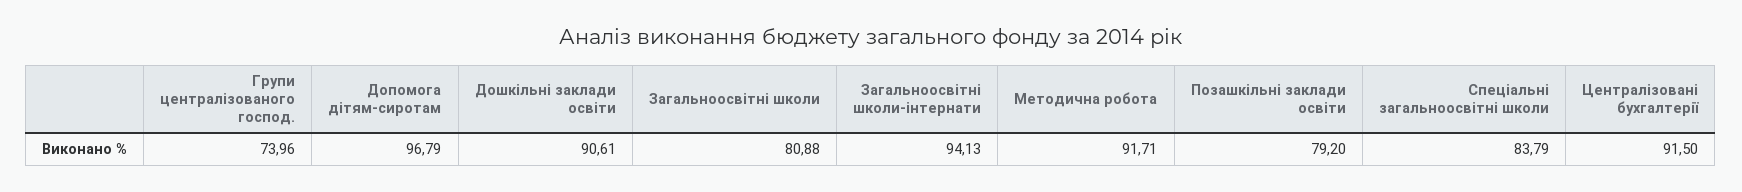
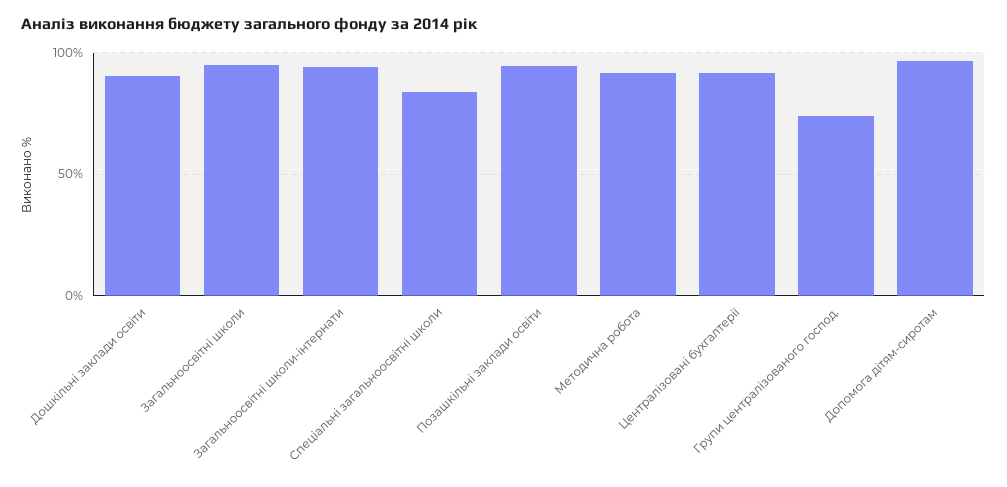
  {
    "Групи централізованого господ.": 73.96,
    "Допомога дітям-сиротам": 96.79,
    "Дошкільні заклади освіти": 90.61,
-   "Загальноосвітні школи": 80.88,
+   "Загальноосвітні школи": 95,
    "Загальноосвітні школи-інтернати": 94.13,
    "Методична робота": 91.71,
-   "Позашкільні заклади освіти": 79.2,
+   "Позашкільні заклади освіти": 95,
    "Спеціальні загальноосвітні школи": 83.79,
    "Централізовані бухгалтерії": 91.5
  }

